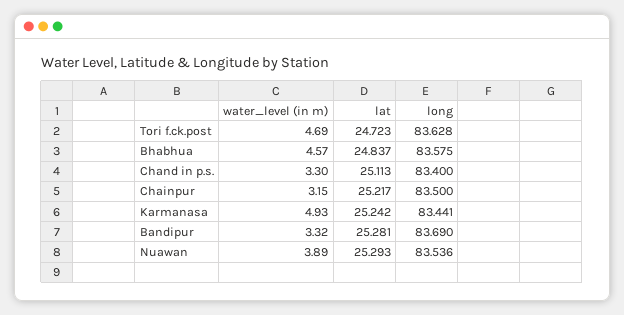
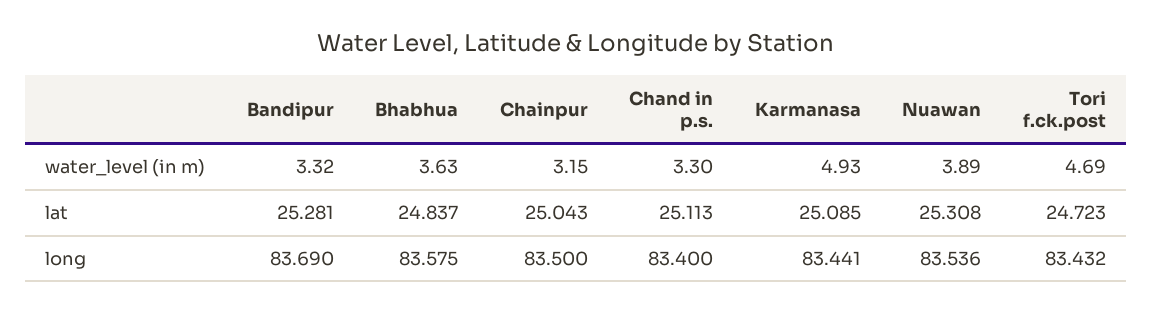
  {
    "water_level (in m)": {
      "Tori f.ck.post": 4.69,
-     "Bhabhua": 4.57,
+     "Bhabhua": 3.63,
      "Chand in p.s.": 3.3,
      "Chainpur": 3.15,
      "Karmanasa": 4.93,
      "Bandipur": 3.32,
      "Nuawan": 3.89
    },
    "lat": {
      "Tori f.ck.post": 24.723,
      "Bhabhua": 24.837,
      "Chand in p.s.": 25.113,
-     "Chainpur": 25.217,
+     "Chainpur": 25.043,
-     "Karmanasa": 25.242,
+     "Karmanasa": 25.085,
      "Bandipur": 25.281,
-     "Nuawan": 25.293
+     "Nuawan": 25.308
    },
    "long": {
-     "Tori f.ck.post": 83.628,
+     "Tori f.ck.post": 83.432,
      "Bhabhua": 83.575,
      "Chand in p.s.": 83.4,
      "Chainpur": 83.5,
      "Karmanasa": 83.441,
      "Bandipur": 83.69,
      "Nuawan": 83.536
    }
  }

